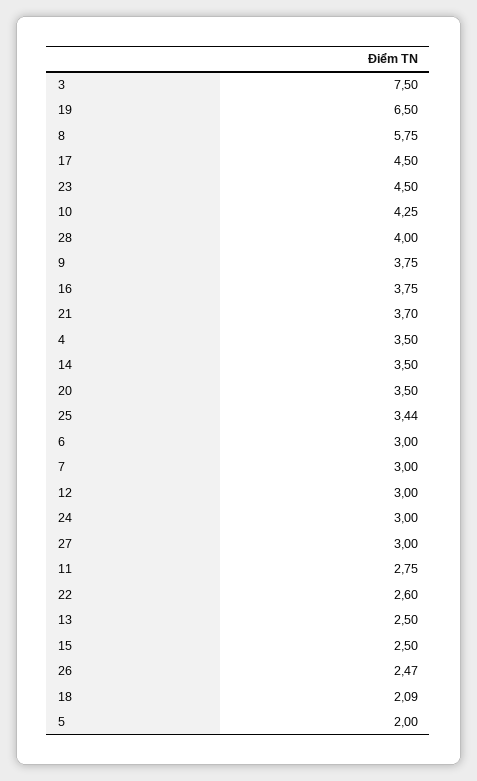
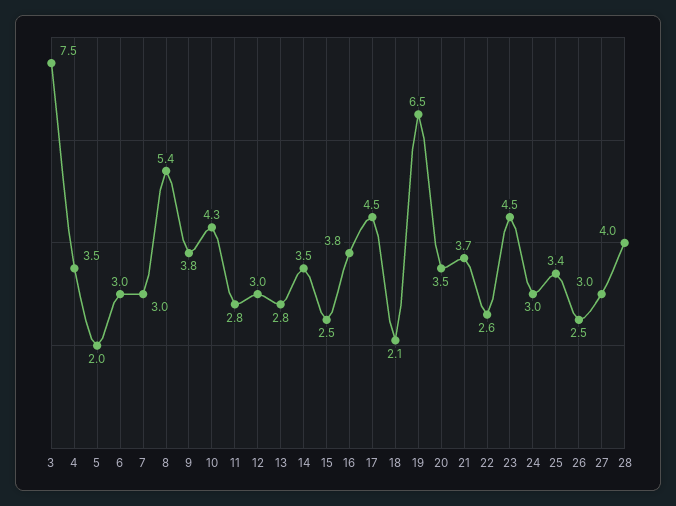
  {
    "3": 7.5,
    "19": 6.5,
-   "8": 5.75,
+   "8": 5.4,
    "17": 4.5,
    "23": 4.5,
    "10": 4.25,
    "28": 4,
    "9": 3.75,
    "16": 3.75,
    "21": 3.7,
    "4": 3.5,
    "14": 3.5,
    "20": 3.5,
    "25": 3.44,
    "6": 3,
    "7": 3,
    "12": 3,
    "24": 3,
    "27": 3,
    "11": 2.75,
    "22": 2.6,
-   "13": 2.5,
+   "13": 2.8,
    "15": 2.5,
    "26": 2.47,
    "18": 2.09,
    "5": 2
  }

